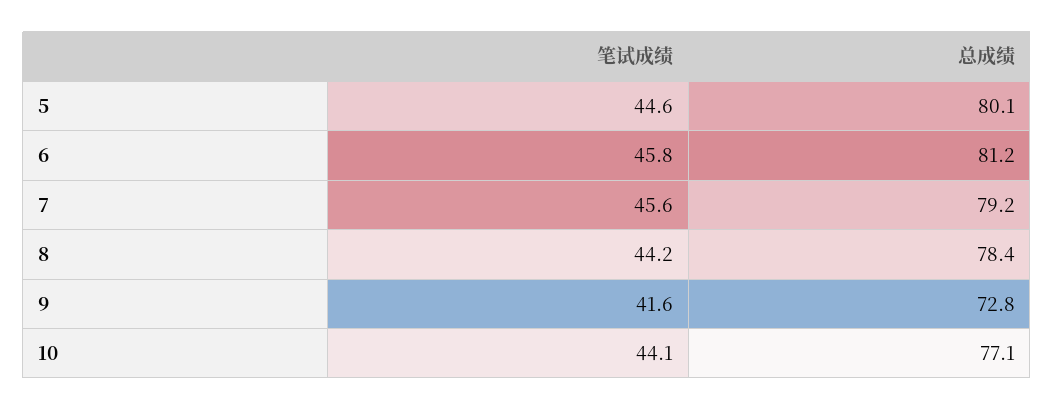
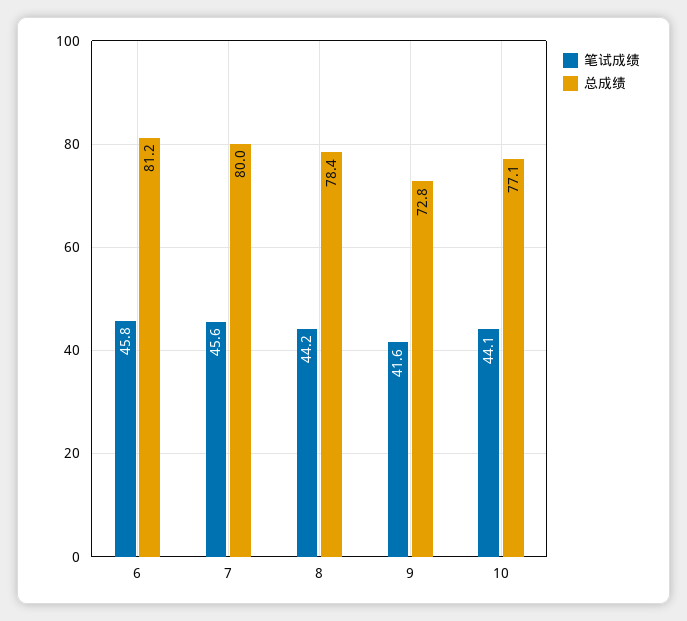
  {
    "笔试成绩": {
-     "5": 44.6,
      "6": 45.8,
      "7": 45.6,
      "8": 44.2,
      "9": 41.6,
      "10": 44.1
    },
    "总成绩": {
-     "5": 80.1,
      "6": 81.2,
-     "7": 79.2,
+     "7": 80,
      "8": 78.4,
      "9": 72.8,
      "10": 77.1
    }
  }

